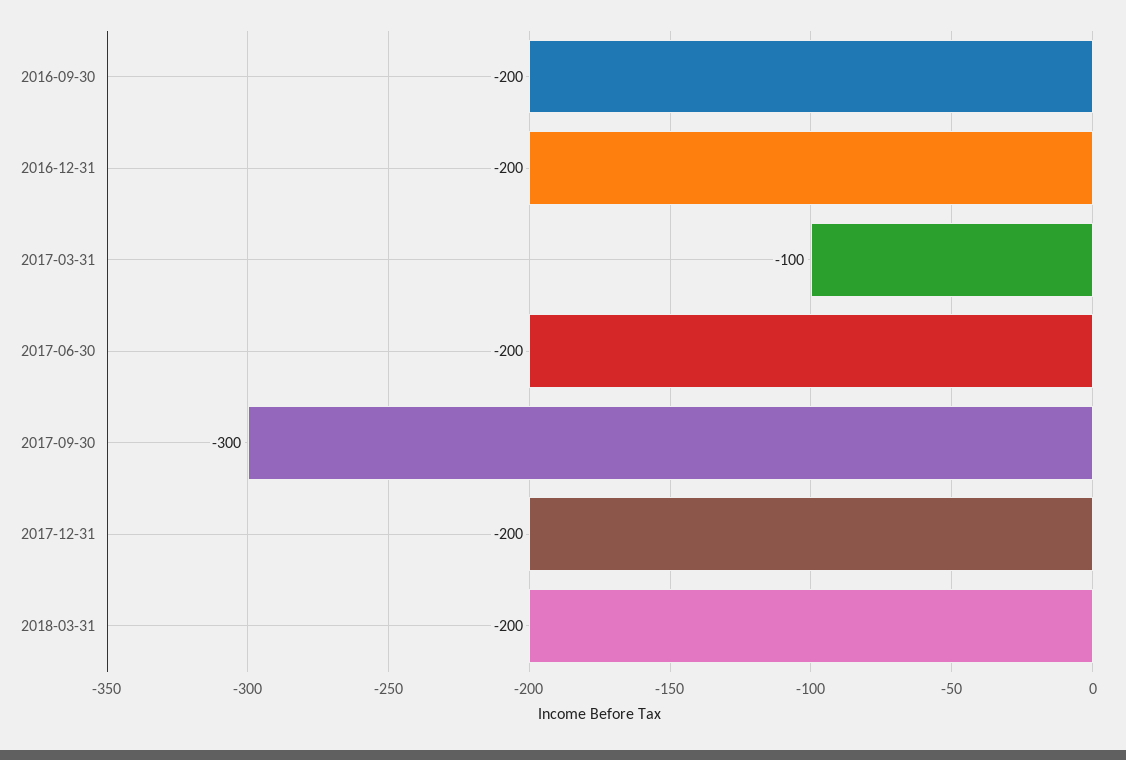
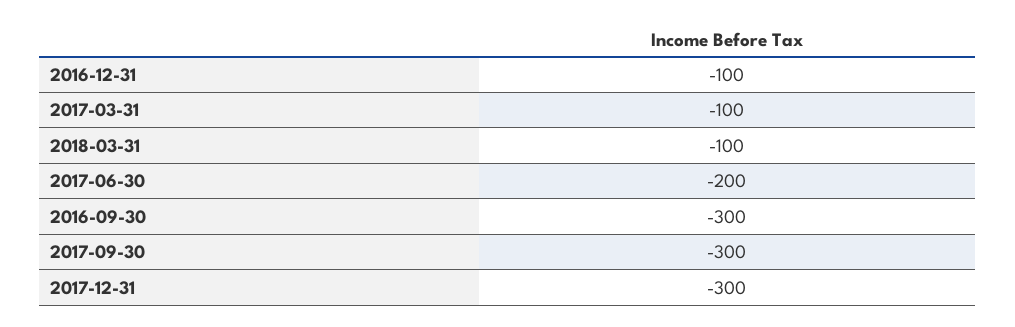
  {
-   "2016-09-30": -200,
+   "2016-09-30": -300,
-   "2016-12-31": -200,
+   "2016-12-31": -100,
    "2017-03-31": -100,
    "2017-06-30": -200,
    "2017-09-30": -300,
-   "2017-12-31": -200,
+   "2017-12-31": -300,
-   "2018-03-31": -200
+   "2018-03-31": -100
  }

